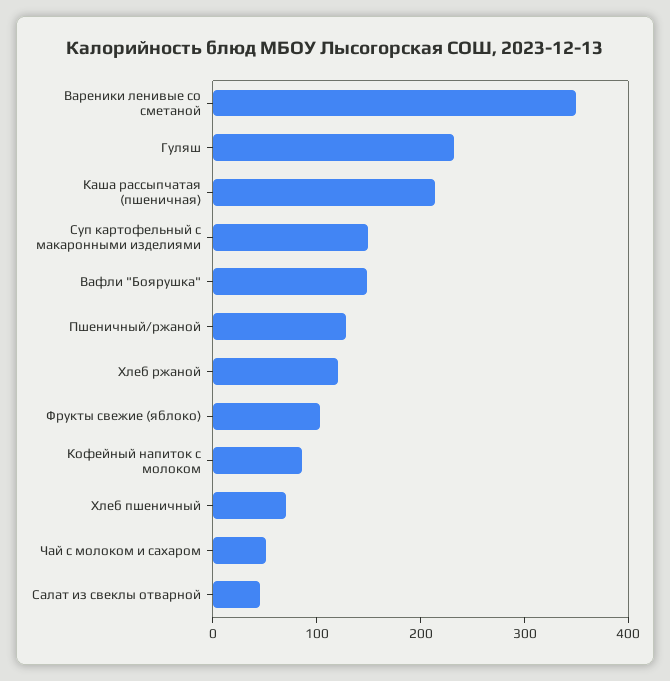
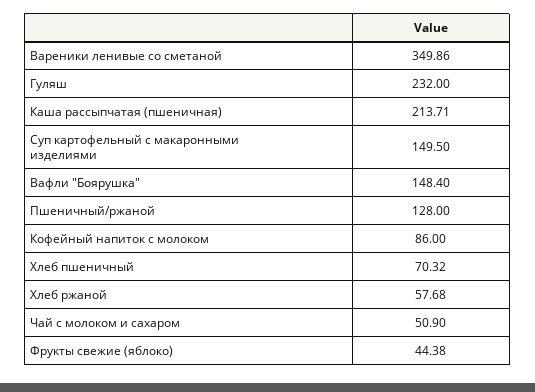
  {
    "Вареники ленивые со сметаной": 349.86,
    "Гуляш": 232,
    "Каша рассыпчатая (пшеничная)": 213.71,
    "Суп картофельный с макаронными изделиями": 149.5,
    "Вафли \"Боярушка\"": 148.4,
    "Пшеничный/ржаной": 128,
-   "Хлеб ржаной": 120,
+   "Хлеб ржаной": 57.68,
-   "Фрукты свежие (яблоко)": 100,
+   "Фрукты свежие (яблоко)": 44.38,
    "Кофейный напиток с молоком": 86,
    "Хлеб пшеничный": 70.32,
-   "Чай с молоком и сахаром": 50.9,
+   "Чай с молоком и сахаром": 50.9
-   "Салат из свеклы отварной": 40
  }

